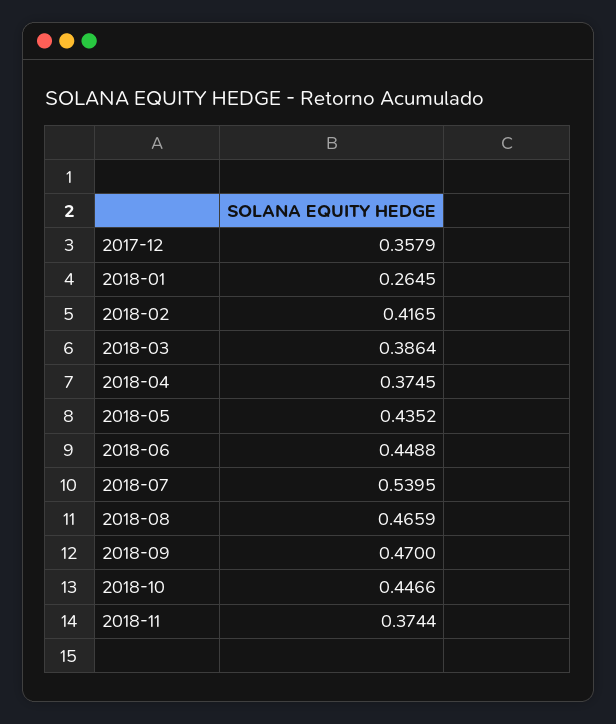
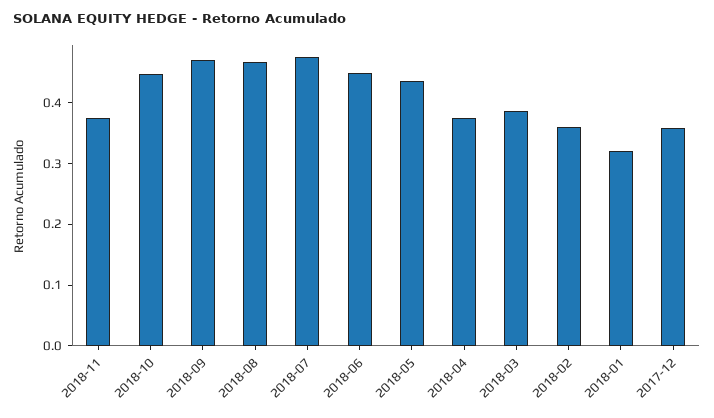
  {
    "2017-12": 0.3579,
-   "2018-01": 0.2645,
+   "2018-01": 0.32,
-   "2018-02": 0.4165,
+   "2018-02": 0.36,
    "2018-03": 0.3864,
    "2018-04": 0.3745,
    "2018-05": 0.4352,
    "2018-06": 0.4488,
-   "2018-07": 0.5395,
+   "2018-07": 0.48,
    "2018-08": 0.4659,
    "2018-09": 0.47,
    "2018-10": 0.4466,
    "2018-11": 0.3744
  }

